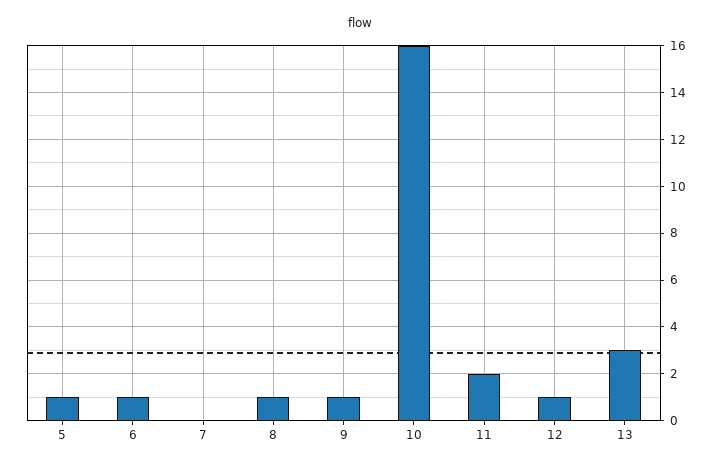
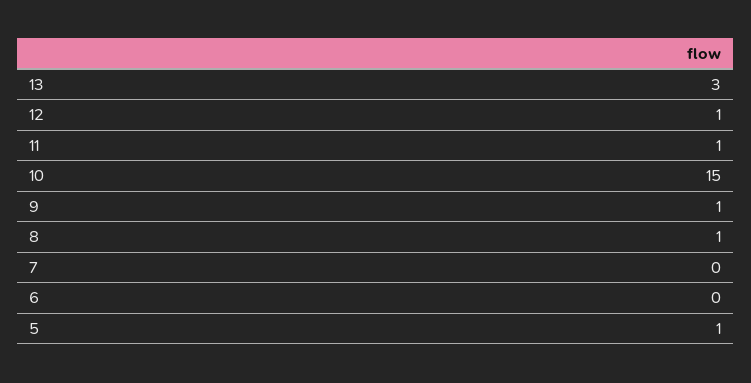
  {
    "5": 1,
-   "6": 1,
+   "6": 0,
    "7": 0,
    "8": 1,
    "9": 1,
-   "10": 16,
+   "10": 15,
-   "11": 2,
+   "11": 1,
    "12": 1,
    "13": 3
  }

